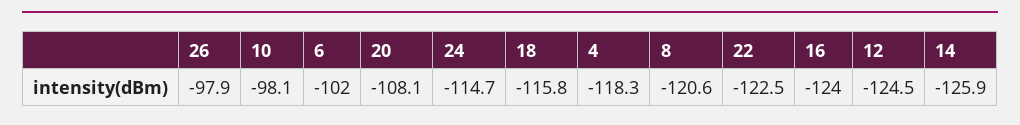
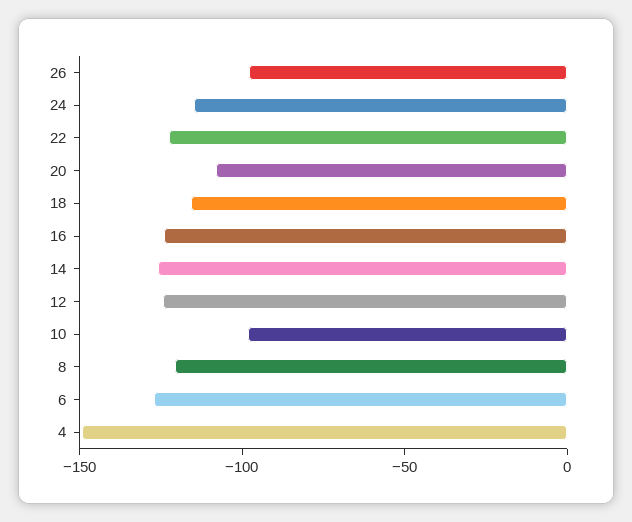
  {
    "26": -97.9,
    "10": -98.1,
-   "6": -102,
+   "6": -130,
    "20": -108.1,
    "24": -114.7,
    "18": -115.8,
-   "4": -118.3,
+   "4": -150,
    "8": -120.6,
    "22": -122.5,
    "16": -124,
    "12": -124.5,
    "14": -125.9
  }

